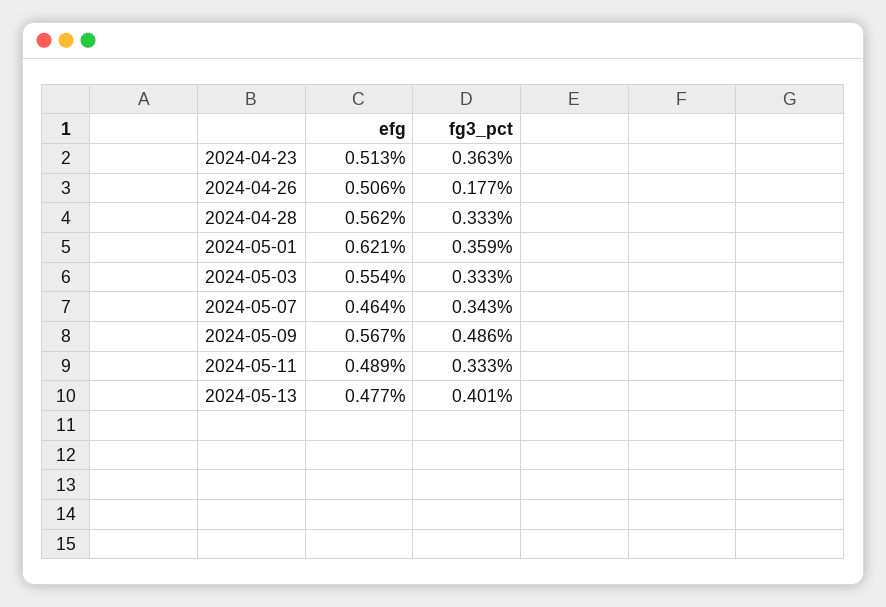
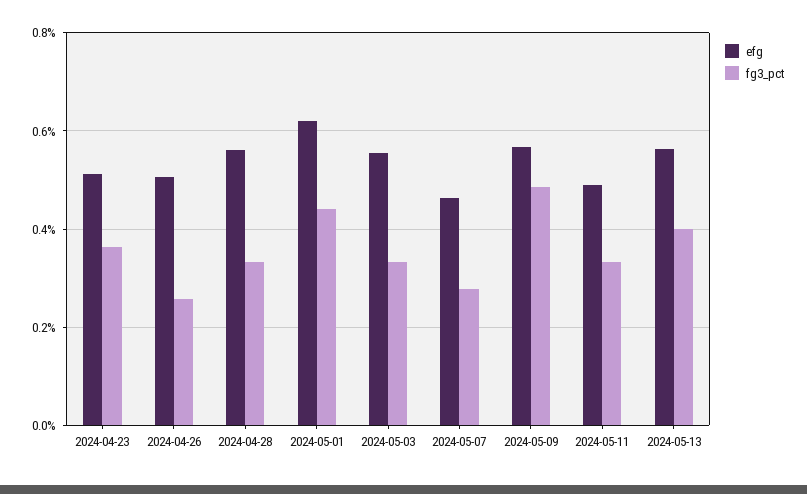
  {
    "efg": {
      "2024-04-23": 0.513,
      "2024-04-26": 0.506,
      "2024-04-28": 0.562,
      "2024-05-01": 0.621,
      "2024-05-03": 0.554,
      "2024-05-07": 0.464,
      "2024-05-09": 0.567,
      "2024-05-11": 0.489,
-     "2024-05-13": 0.477
+     "2024-05-13": 0.56
    },
    "fg3_pct": {
      "2024-04-23": 0.363,
-     "2024-04-26": 0.177,
+     "2024-04-26": 0.26,
      "2024-04-28": 0.333,
-     "2024-05-01": 0.359,
+     "2024-05-01": 0.44,
      "2024-05-03": 0.333,
-     "2024-05-07": 0.343,
+     "2024-05-07": 0.28,
      "2024-05-09": 0.486,
      "2024-05-11": 0.333,
      "2024-05-13": 0.401
    }
  }

